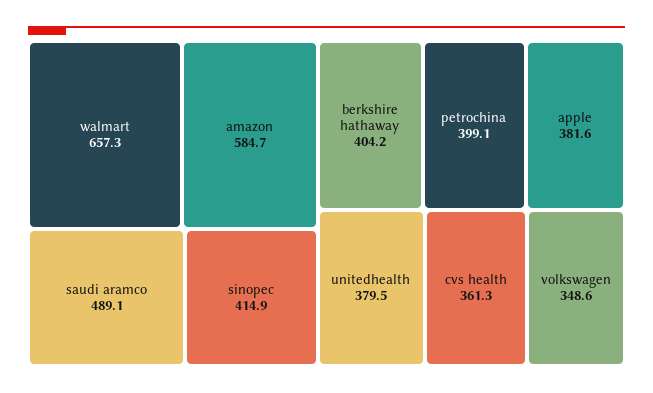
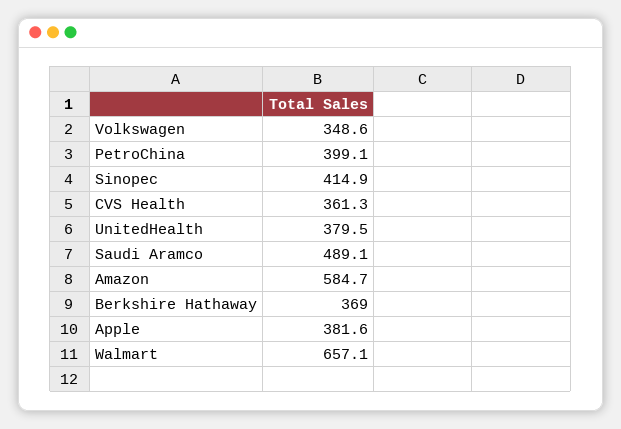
  {
-   "walmart": 657.3,
+   "walmart": 657.1,
    "amazon": 584.7,
    "saudi aramco": 489.1,
    "sinopec": 414.9,
-   "berkshire hathaway": 404.2,
+   "berkshire hathaway": 369,
    "petrochina": 399.1,
    "apple": 381.6,
    "unitedhealth": 379.5,
    "cvs health": 361.3,
    "volkswagen": 348.6
  }

